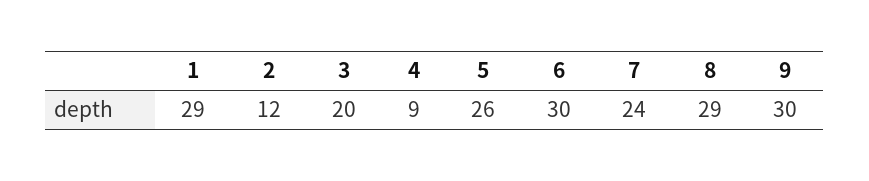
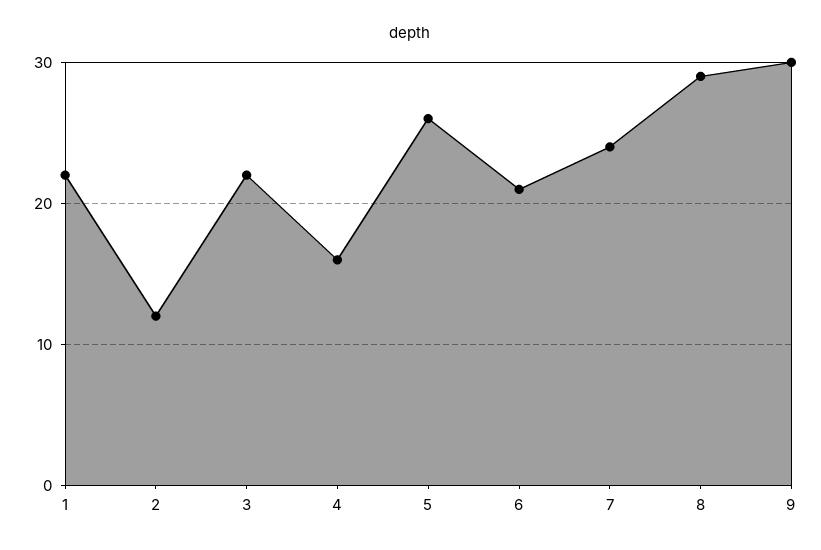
  {
-   "1": 29,
+   "1": 22,
    "2": 12,
-   "3": 20,
+   "3": 22,
-   "4": 9,
+   "4": 16,
    "5": 26,
-   "6": 30,
+   "6": 21,
    "7": 24,
    "8": 29,
    "9": 30
  }

